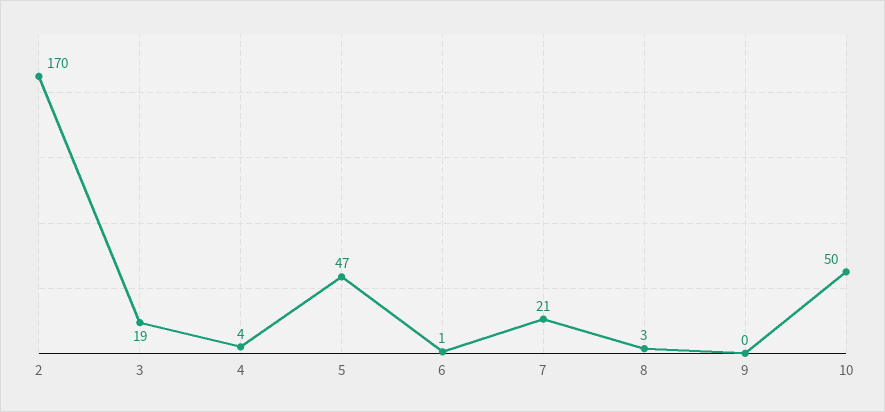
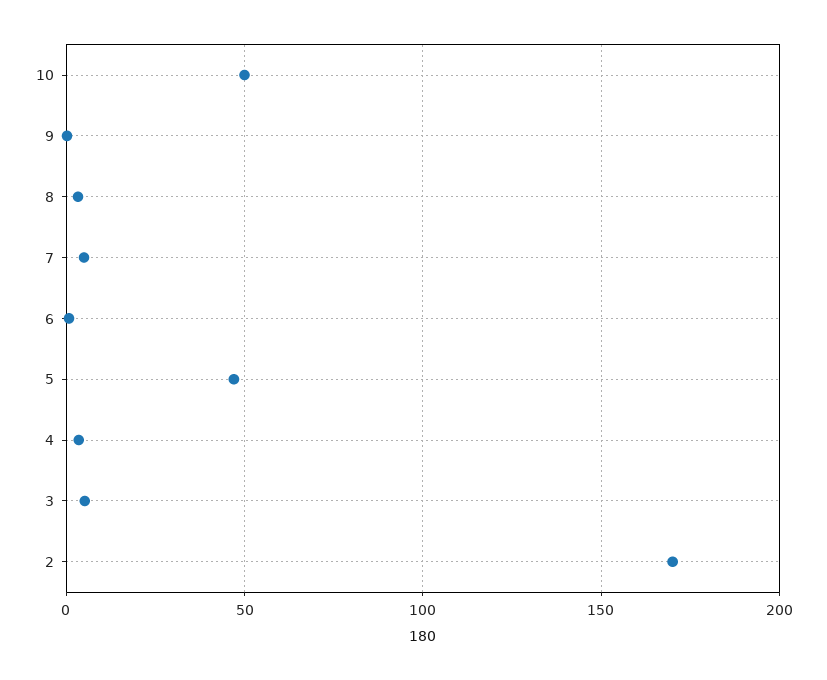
  {
    "2": 170,
-   "3": 19,
+   "3": 5,
    "4": 4,
    "5": 47,
    "6": 1,
-   "7": 21,
+   "7": 5,
    "8": 3,
    "9": 0,
    "10": 50
  }

